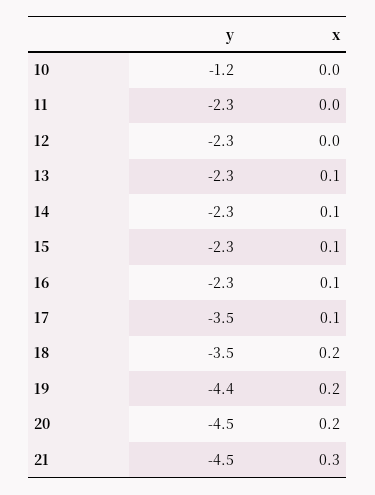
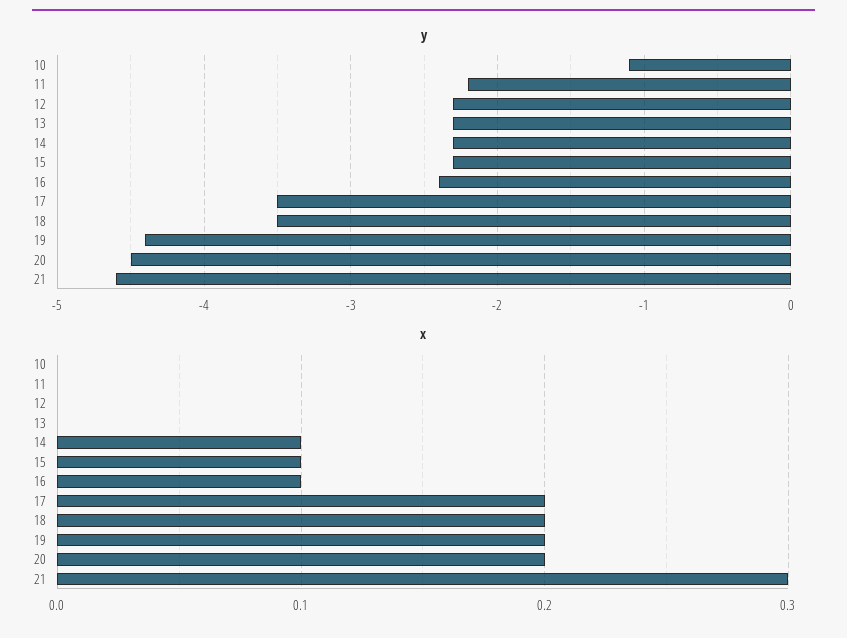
  {
    "y": {
-     "10": -1.2,
+     "10": -1.1,
-     "11": -2.3,
+     "11": -2.2,
      "12": -2.3,
      "13": -2.3,
      "14": -2.3,
      "15": -2.3,
-     "16": -2.3,
+     "16": -2.4,
      "17": -3.5,
      "18": -3.5,
      "19": -4.4,
      "20": -4.5,
-     "21": -4.5
+     "21": -4.6
    },
    "x": {
      "10": 0,
      "11": 0,
      "12": 0,
-     "13": 0.1,
+     "13": 0,
      "14": 0.1,
      "15": 0.1,
      "16": 0.1,
-     "17": 0.1,
+     "17": 0.2,
      "18": 0.2,
      "19": 0.2,
      "20": 0.2,
      "21": 0.3
    }
  }

